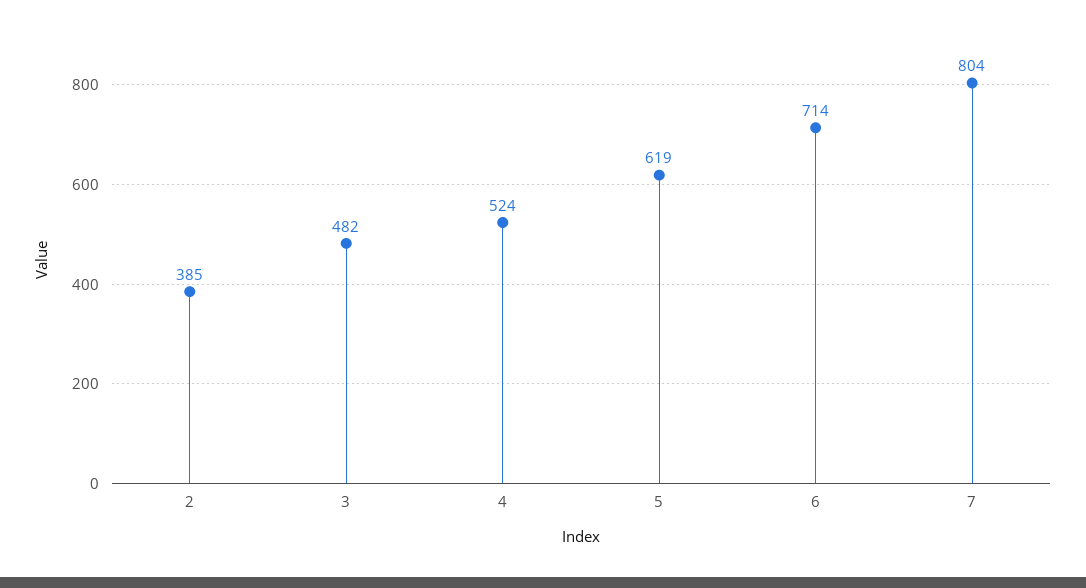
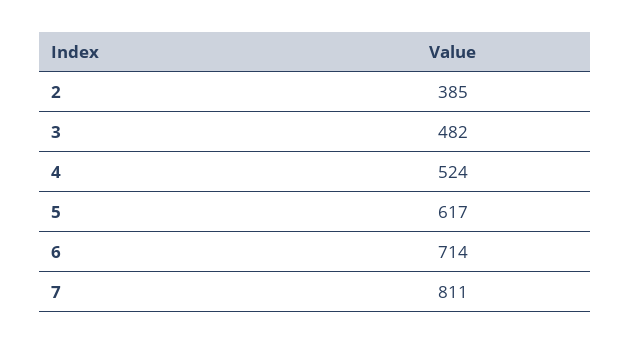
  {
    "2": 385,
    "3": 482,
    "4": 524,
-   "5": 619,
+   "5": 617,
    "6": 714,
-   "7": 804
+   "7": 811
  }

